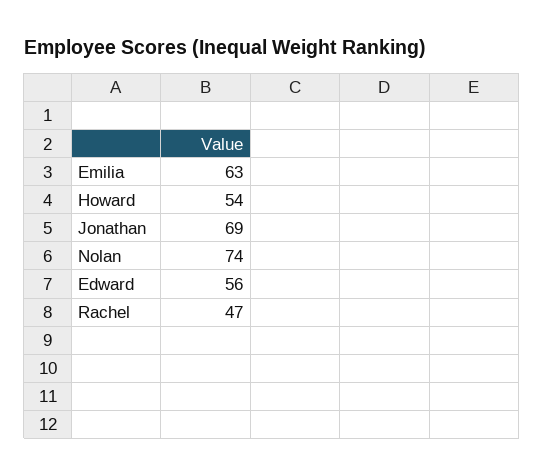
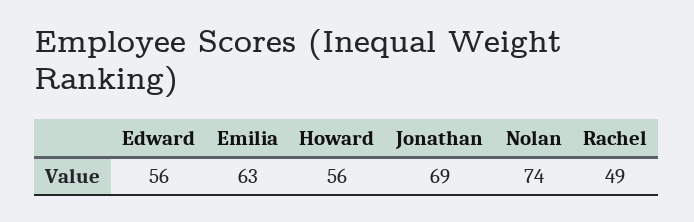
  {
    "Emilia": 63,
-   "Howard": 54,
+   "Howard": 56,
    "Jonathan": 69,
    "Nolan": 74,
    "Edward": 56,
-   "Rachel": 47
+   "Rachel": 49
  }

